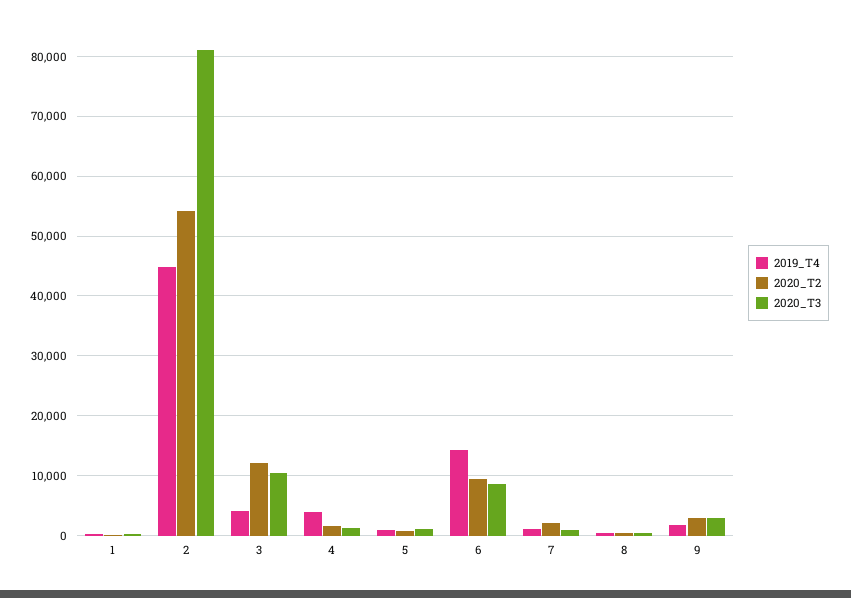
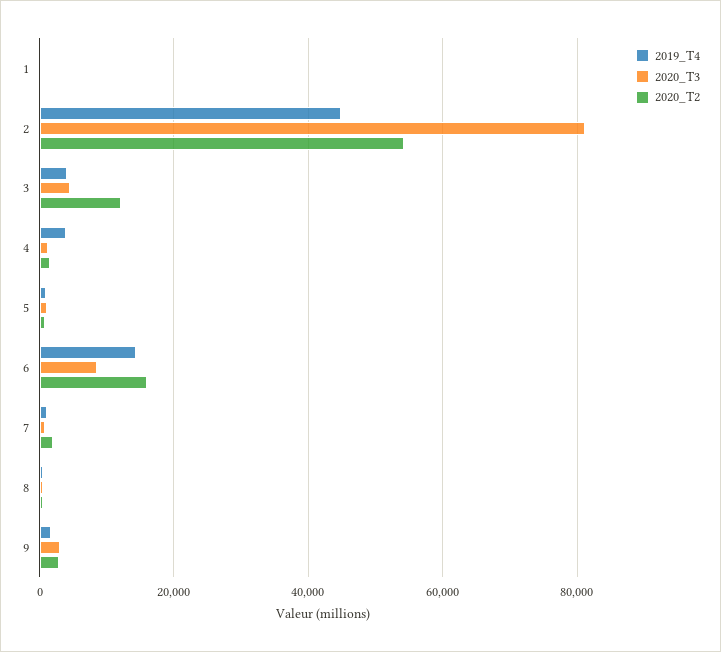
  {
    "2019_T4": {
      "1": 0,
      "2": 44000,
      "3": 4000,
      "4": 4000,
      "5": 0,
      "6": 14000,
      "7": 2000,
      "8": 0,
      "9": 2000
    },
    "2020_T2": {
      "1": 0,
      "2": 54000,
      "3": 12000,
      "4": 2000,
      "5": 0,
-     "6": 10000,
+     "6": 16000,
      "7": 2000,
      "8": 0,
      "9": 2000
    },
    "2020_T3": {
      "1": 0,
      "2": 82000,
-     "3": 10000,
+     "3": 4000,
      "4": 2000,
      "5": 2000,
      "6": 8000,
      "7": 0,
      "8": 0,
      "9": 2000
    }
  }

